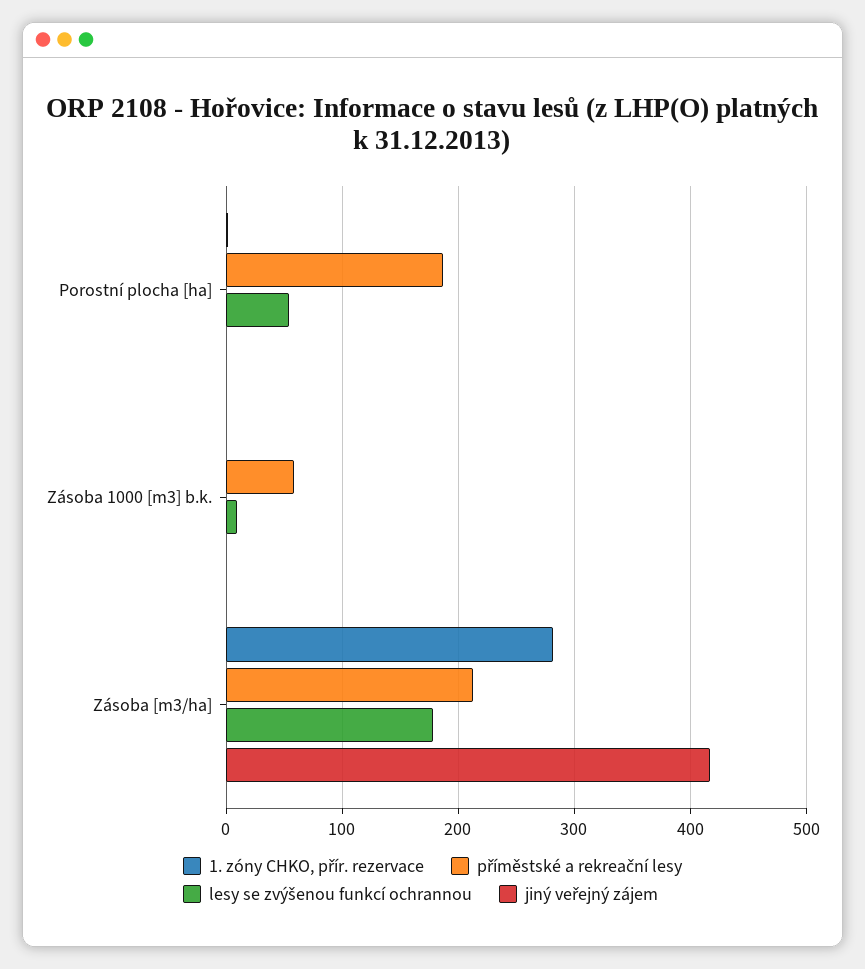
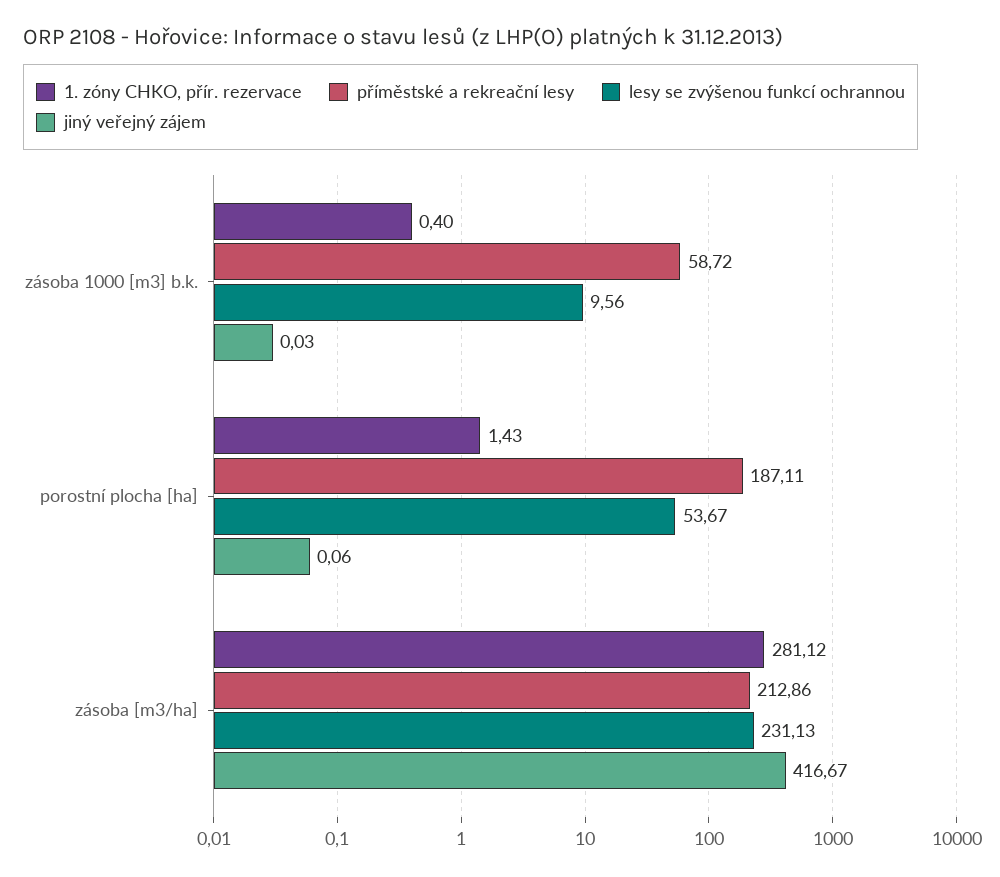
  {
    "1. zóny CHKO, přír. rezervace": {
      "Porostní plocha [ha]": 1.43,
      "Zásoba 1000 [m3] b.k.": 0.4,
      "Zásoba [m3/ha]": 281.12
    },
    "příměstské a rekreační lesy": {
      "Porostní plocha [ha]": 187.11,
      "Zásoba 1000 [m3] b.k.": 58.72,
      "Zásoba [m3/ha]": 212.86
    },
    "lesy se zvýšenou funkcí ochrannou": {
      "Porostní plocha [ha]": 53.67,
      "Zásoba 1000 [m3] b.k.": 9.56,
-     "Zásoba [m3/ha]": 180
+     "Zásoba [m3/ha]": 231.13
    },
    "jiný veřejný zájem": {
      "Porostní plocha [ha]": 0.06,
      "Zásoba 1000 [m3] b.k.": 0.03,
      "Zásoba [m3/ha]": 416.67
    }
  }

